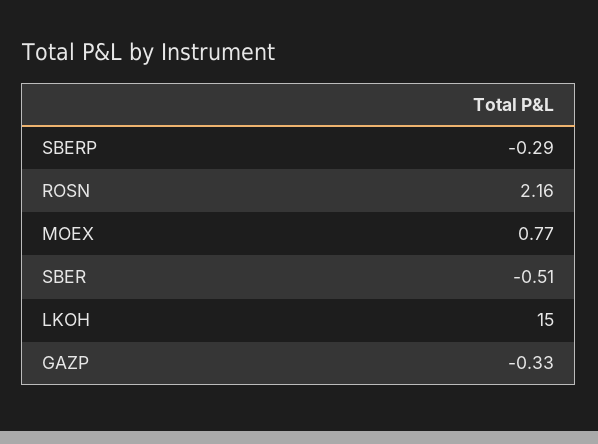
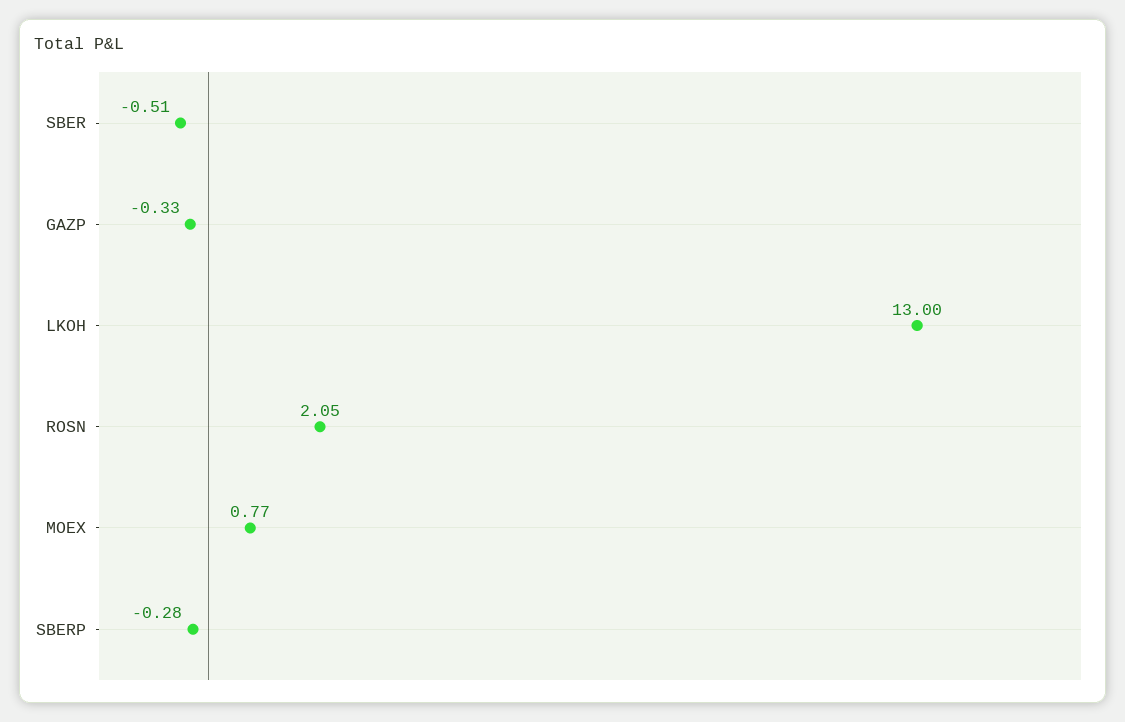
  {
-   "SBERP": -0.29,
+   "SBERP": -0.28,
-   "ROSN": 2.16,
+   "ROSN": 2.05,
    "MOEX": 0.77,
    "SBER": -0.51,
-   "LKOH": 15,
+   "LKOH": 13,
    "GAZP": -0.33
  }

